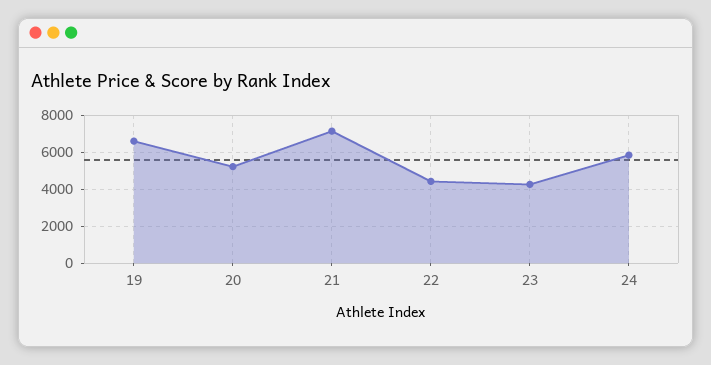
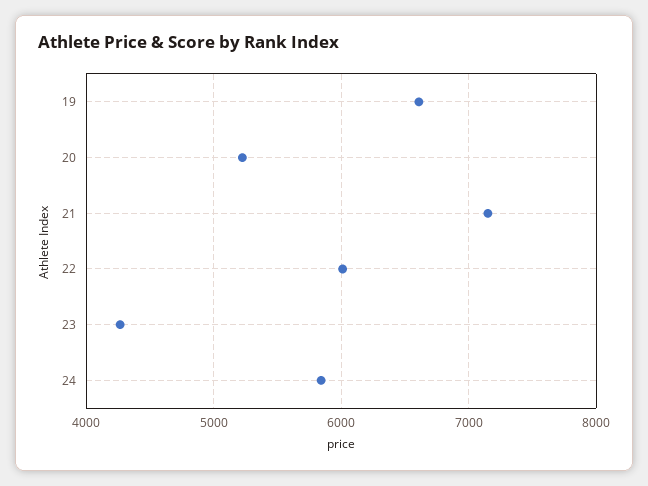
  {
    "19": 6600,
    "20": 5200,
    "21": 7200,
-   "22": 4500,
+   "22": 6000,
    "23": 4300,
    "24": 5800
  }

